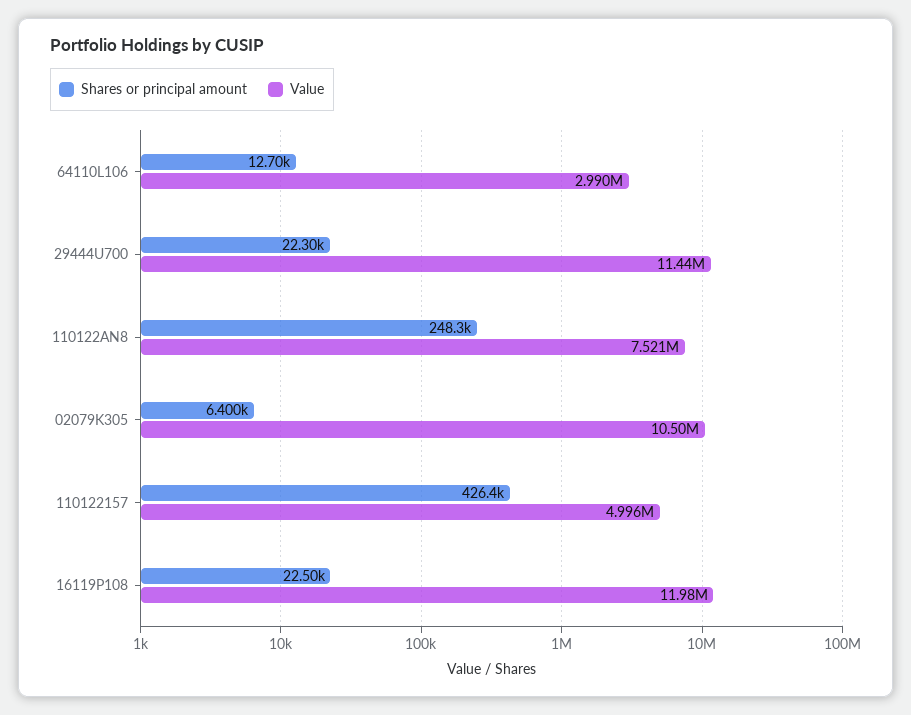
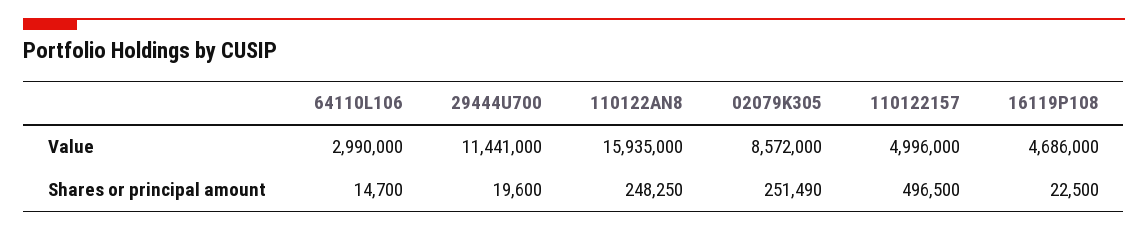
  {
    "Shares or principal amount": {
-     "64110L106": 12700,
+     "64110L106": 14700,
-     "29444U700": 22300,
+     "29444U700": 19600,
      "110122AN8": 248250,
-     "02079K305": 6400,
+     "02079K305": 251490,
-     "110122157": 426400,
+     "110122157": 496500,
      "16119P108": 22500
    },
    "Value": {
      "64110L106": 2990000,
      "29444U700": 11441000,
-     "110122AN8": 7521000,
+     "110122AN8": 15935000,
-     "02079K305": 10500000,
+     "02079K305": 8572000,
      "110122157": 4996000,
-     "16119P108": 11980000
+     "16119P108": 4686000
    }
  }

